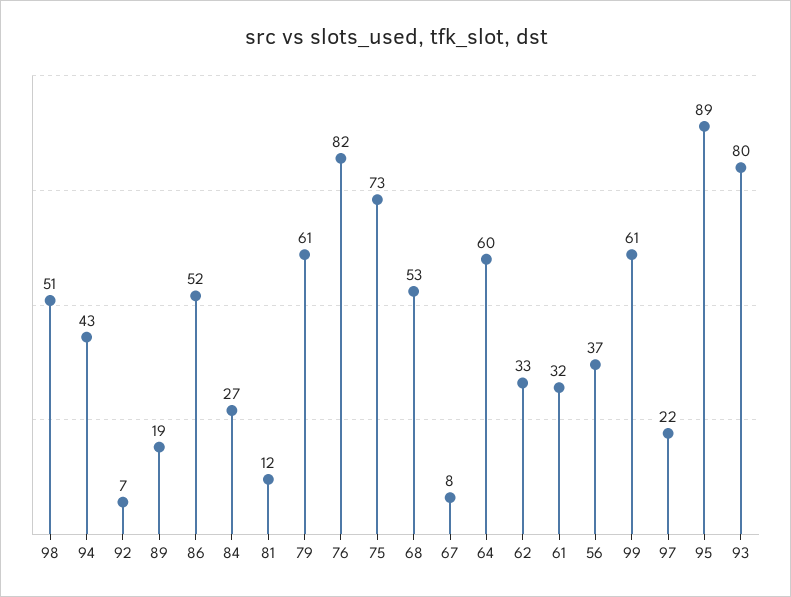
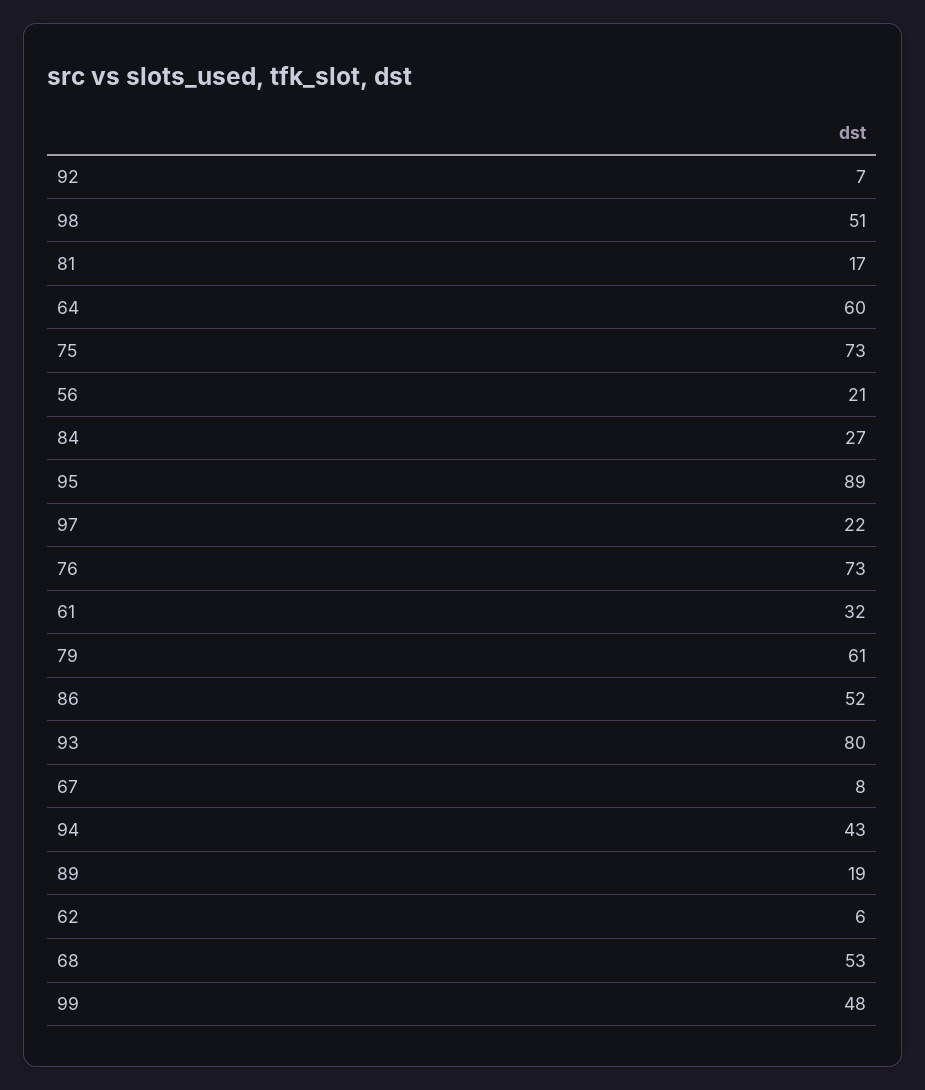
  {
    "98": 51,
    "94": 43,
    "92": 7,
    "89": 19,
    "86": 52,
    "84": 27,
-   "81": 12,
+   "81": 17,
    "79": 61,
-   "76": 82,
+   "76": 73,
    "75": 73,
    "68": 53,
    "67": 8,
    "64": 60,
-   "62": 33,
+   "62": 6,
    "61": 32,
-   "56": 37,
+   "56": 21,
-   "99": 61,
+   "99": 48,
    "97": 22,
    "95": 89,
    "93": 80
  }

